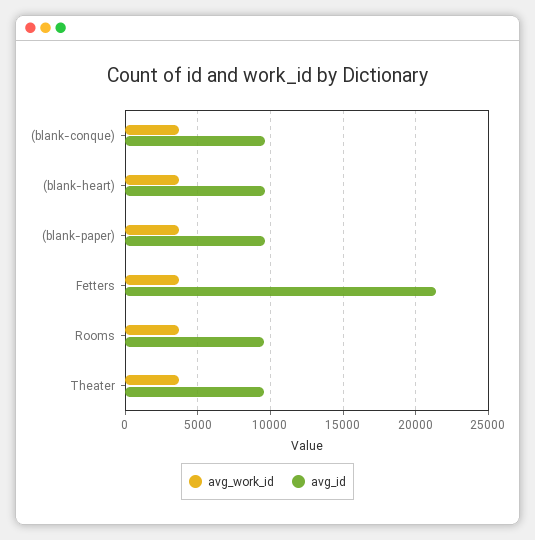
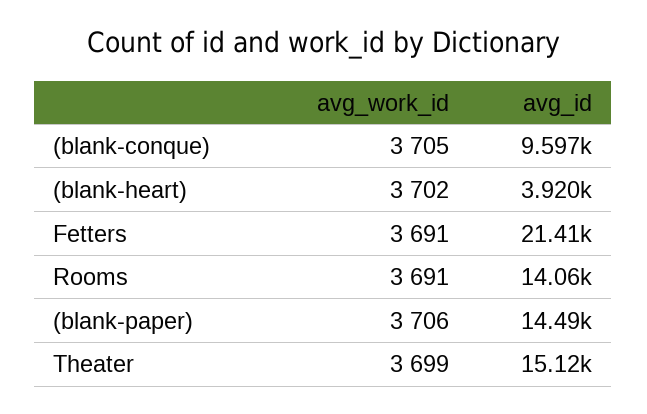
  {
    "avg_work_id": {
      "(blank-conque)": 3705,
      "(blank-heart)": 3702,
      "(blank-paper)": 3706,
      "Fetters": 3691,
      "Rooms": 3691,
      "Theater": 3699
    },
    "avg_id": {
      "(blank-conque)": 9597,
-     "(blank-heart)": 9500,
+     "(blank-heart)": 3920,
-     "(blank-paper)": 9500,
+     "(blank-paper)": 14490,
      "Fetters": 21410,
-     "Rooms": 9500,
+     "Rooms": 14060,
-     "Theater": 9500
+     "Theater": 15120
    }
  }

